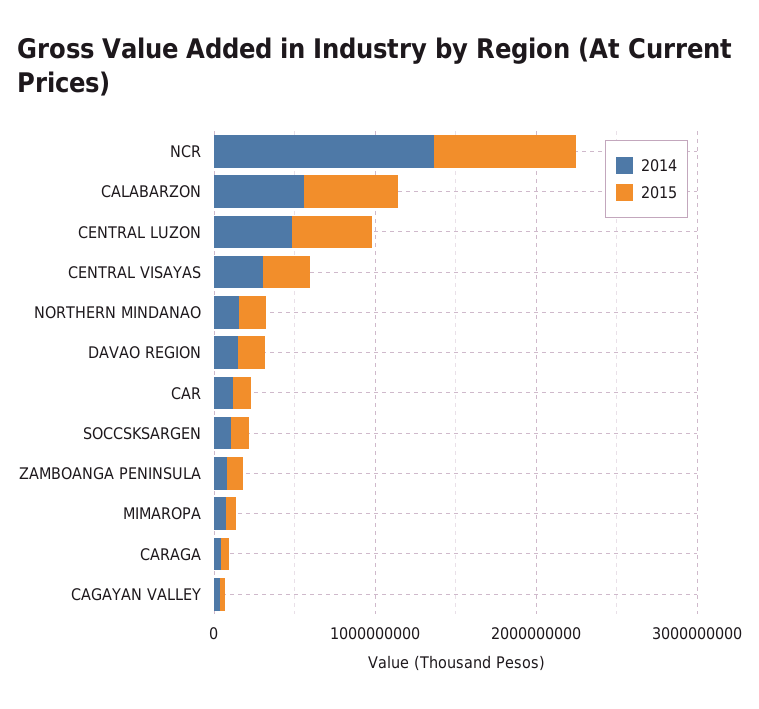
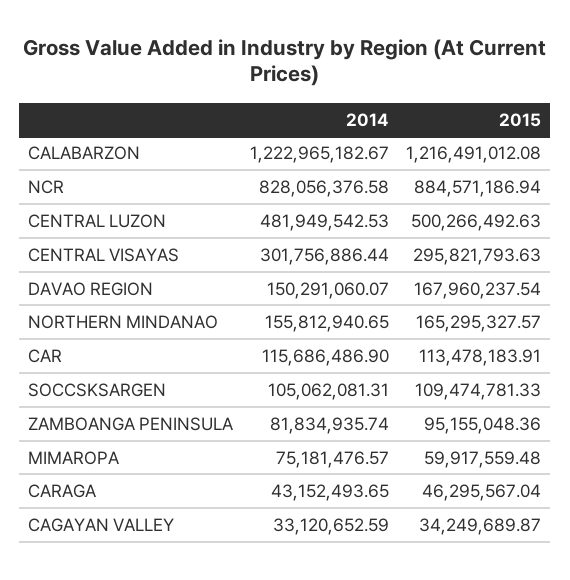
  {
    "2014": {
-     "NCR": 1400000000,
+     "NCR": 828056376.58,
-     "CALABARZON": 600000000,
+     "CALABARZON": 1222965182.67,
      "CENTRAL LUZON": 481949542.53,
      "CENTRAL VISAYAS": 301756886.44,
      "NORTHERN MINDANAO": 155812940.65,
      "DAVAO REGION": 150291060.07,
      "CAR": 115686486.9,
      "SOCCSKSARGEN": 105062081.31,
      "ZAMBOANGA PENINSULA": 81834935.74,
      "MIMAROPA": 75181476.57,
      "CARAGA": 43152493.65,
      "CAGAYAN VALLEY": 33120652.59
    },
    "2015": {
      "NCR": 884571186.94,
-     "CALABARZON": 600000000,
+     "CALABARZON": 1216491012.08,
      "CENTRAL LUZON": 500266492.63,
      "CENTRAL VISAYAS": 295821793.63,
      "NORTHERN MINDANAO": 165295327.57,
      "DAVAO REGION": 167960237.54,
      "CAR": 113478183.91,
      "SOCCSKSARGEN": 109474781.33,
      "ZAMBOANGA PENINSULA": 95155048.36,
      "MIMAROPA": 59917559.48,
      "CARAGA": 46295567.04,
      "CAGAYAN VALLEY": 34249689.87
    }
  }

